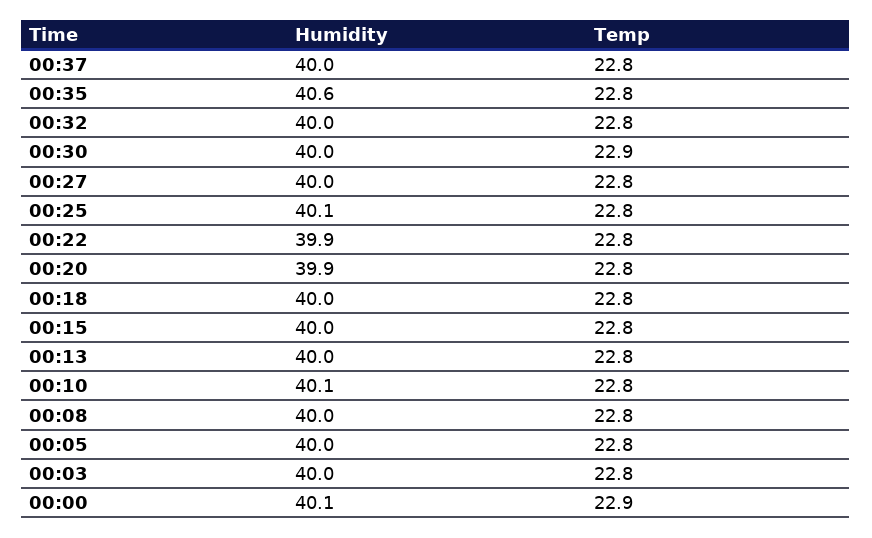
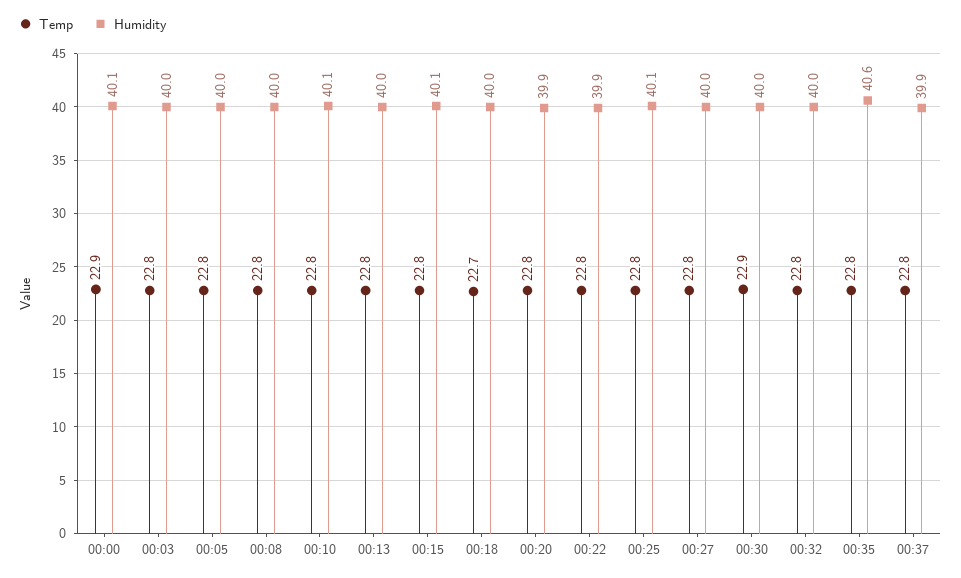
  {
    "Humidity": {
-     "00:37": 40,
+     "00:37": 39.9,
      "00:35": 40.6,
      "00:32": 40,
      "00:30": 40,
      "00:27": 40,
      "00:25": 40.1,
      "00:22": 39.9,
      "00:20": 39.9,
      "00:18": 40,
-     "00:15": 40,
+     "00:15": 40.1,
      "00:13": 40,
      "00:10": 40.1,
      "00:08": 40,
      "00:05": 40,
      "00:03": 40,
      "00:00": 40.1
    },
    "Temp": {
      "00:37": 22.8,
      "00:35": 22.8,
      "00:32": 22.8,
      "00:30": 22.9,
      "00:27": 22.8,
      "00:25": 22.8,
      "00:22": 22.8,
      "00:20": 22.8,
-     "00:18": 22.8,
+     "00:18": 22.7,
      "00:15": 22.8,
      "00:13": 22.8,
      "00:10": 22.8,
      "00:08": 22.8,
      "00:05": 22.8,
      "00:03": 22.8,
      "00:00": 22.9
    }
  }

